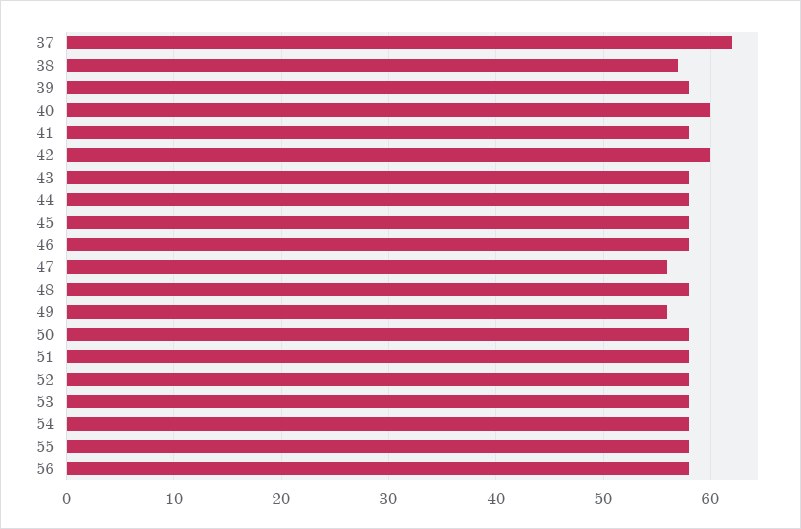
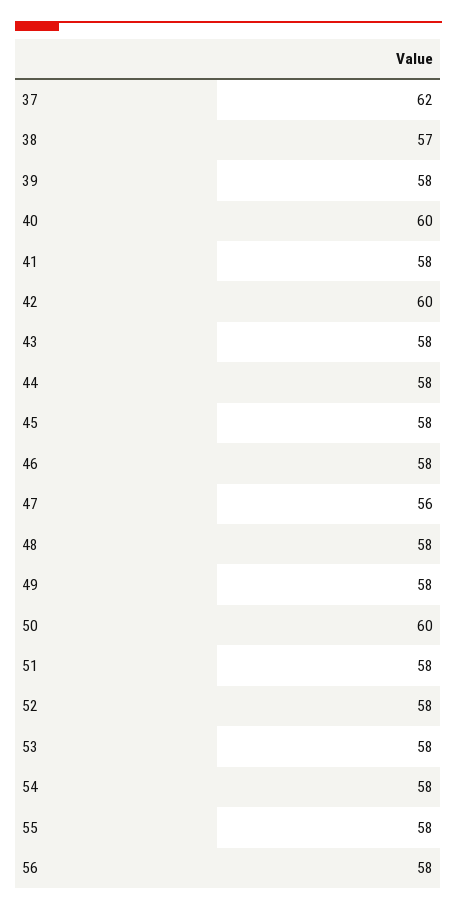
  {
    "37": 62,
    "38": 57,
    "39": 58,
    "40": 60,
    "41": 58,
    "42": 60,
    "43": 58,
    "44": 58,
    "45": 58,
    "46": 58,
    "47": 56,
    "48": 58,
-   "49": 56,
+   "49": 58,
-   "50": 58,
+   "50": 60,
    "51": 58,
    "52": 58,
    "53": 58,
    "54": 58,
    "55": 58,
    "56": 58
  }

